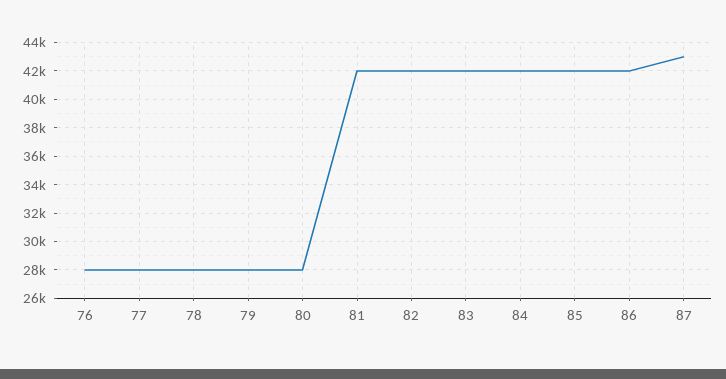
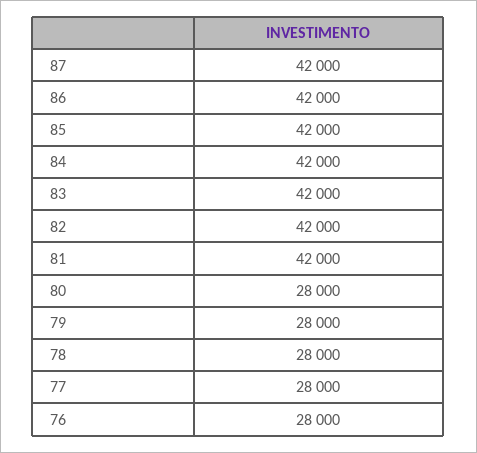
  {
    "76": 28000,
    "77": 28000,
    "78": 28000,
    "79": 28000,
    "80": 28000,
    "81": 42000,
    "82": 42000,
    "83": 42000,
    "84": 42000,
    "85": 42000,
    "86": 42000,
-   "87": 43000
+   "87": 42000
  }

